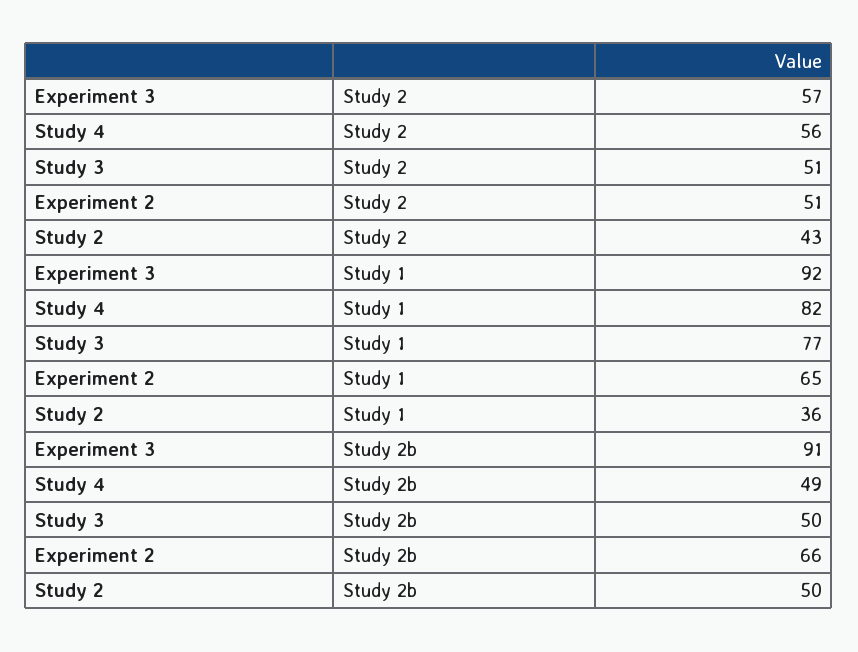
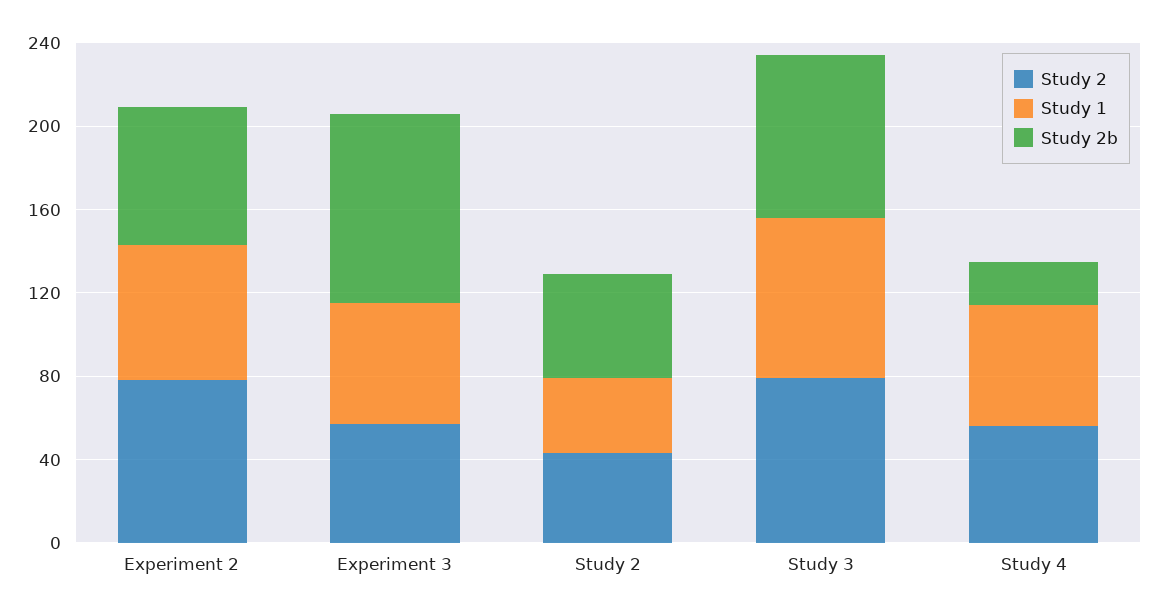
  {
    "Study 2": {
      "Experiment 3": 57,
      "Study 4": 56,
-     "Study 3": 51,
+     "Study 3": 80,
-     "Experiment 2": 51,
+     "Experiment 2": 80,
      "Study 2": 43
    },
    "Study 1": {
-     "Experiment 3": 92,
+     "Experiment 3": 60,
-     "Study 4": 82,
+     "Study 4": 60,
      "Study 3": 77,
      "Experiment 2": 65,
      "Study 2": 36
    },
    "Study 2b": {
      "Experiment 3": 91,
-     "Study 4": 49,
+     "Study 4": 20,
-     "Study 3": 50,
+     "Study 3": 80,
      "Experiment 2": 66,
      "Study 2": 50
    }
  }

